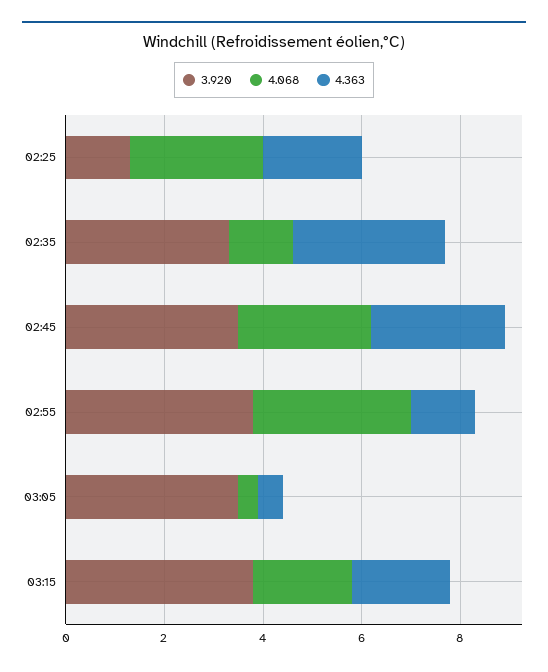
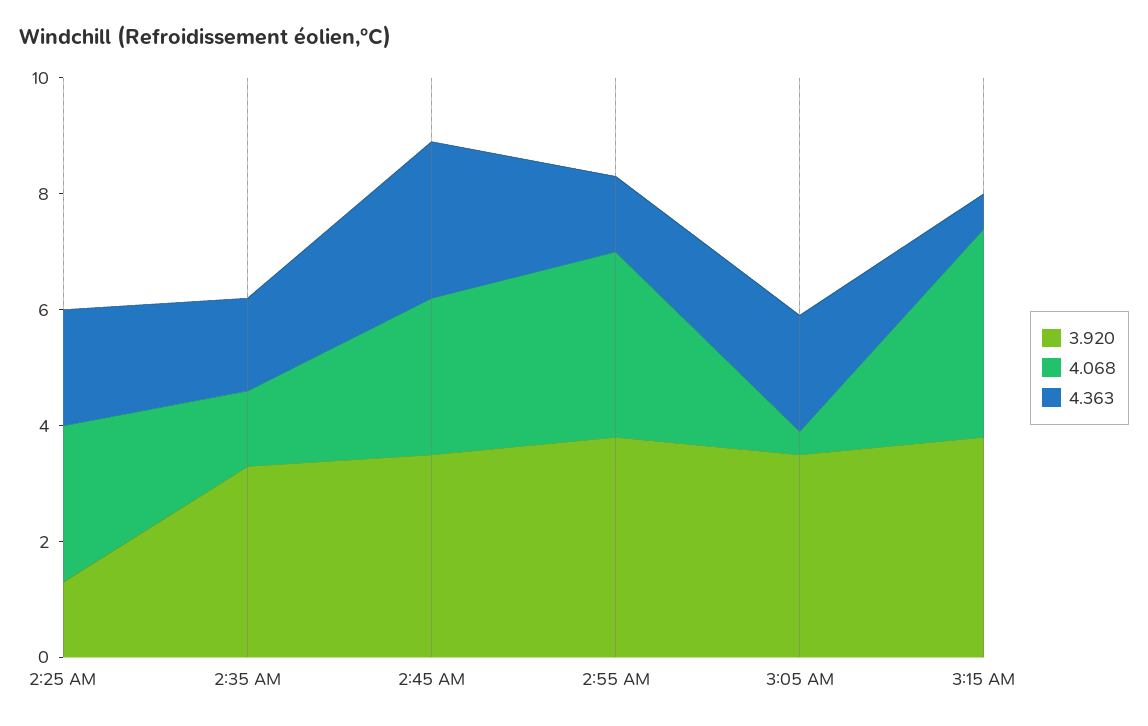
  {
    "3.920": {
      "02:25": 1.5,
      "02:35": 3.5,
      "02:45": 3.5,
      "02:55": 4,
      "03:05": 3.5,
      "03:15": 4
    },
    "4.068": {
      "02:25": 2.5,
      "02:35": 1.5,
      "02:45": 2.5,
      "02:55": 3,
      "03:05": 0.5,
-     "03:15": 2
+     "03:15": 3.5
    },
    "4.363": {
      "02:25": 2,
-     "02:35": 3,
+     "02:35": 1.5,
      "02:45": 2.5,
      "02:55": 1.5,
-     "03:05": 0.5,
+     "03:05": 2,
-     "03:15": 2
+     "03:15": 0.5
    }
  }

